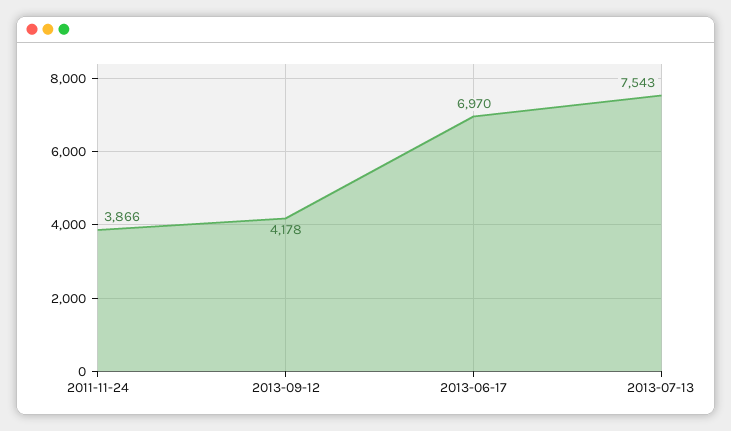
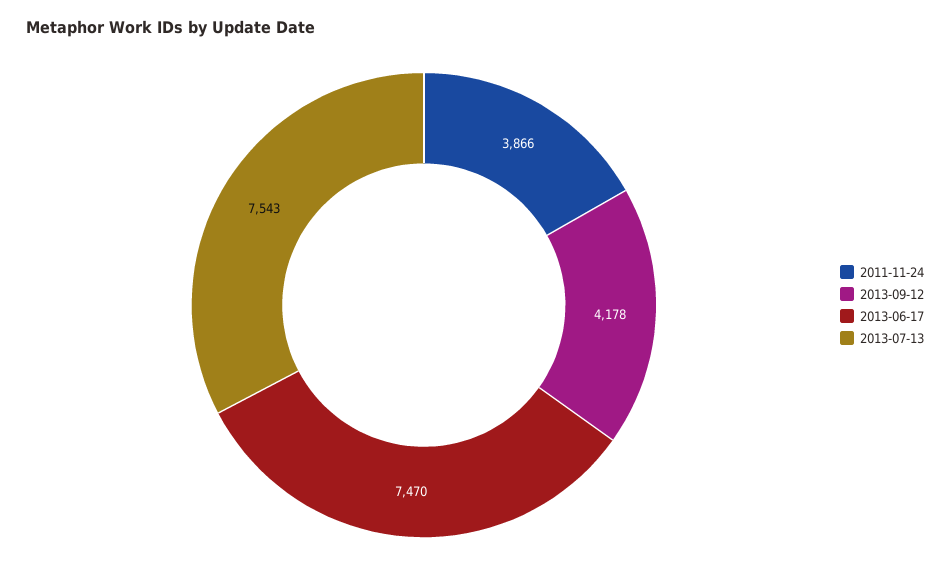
  {
    "2011-11-24": 3866,
    "2013-09-12": 4178,
-   "2013-06-17": 6970,
+   "2013-06-17": 7470,
    "2013-07-13": 7543
  }

